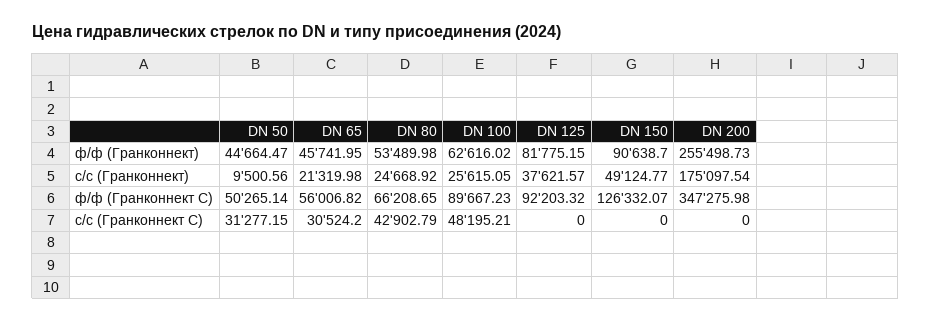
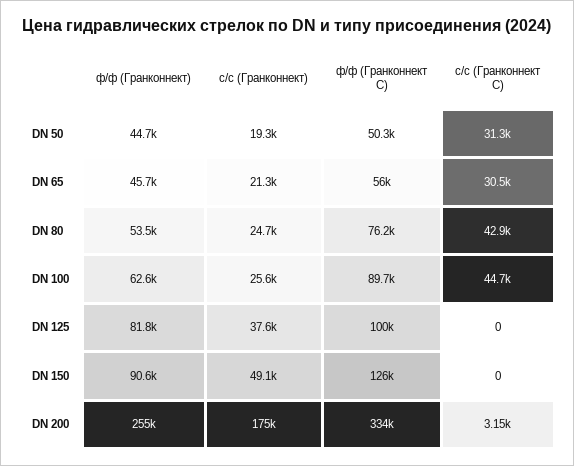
  {
    "DN 50": {
      "ф/ф (Гранконнект)": 44664.47,
-     "с/с (Гранконнект)": 9500.56,
+     "с/с (Гранконнект)": 19300,
      "ф/ф (Гранконнект С)": 50265.14,
      "с/с (Гранконнект С)": 31277.15
    },
    "DN 65": {
      "ф/ф (Гранконнект)": 45741.95,
      "с/с (Гранконнект)": 21319.98,
      "ф/ф (Гранконнект С)": 56006.82,
      "с/с (Гранконнект С)": 30524.2
    },
    "DN 80": {
      "ф/ф (Гранконнект)": 53489.98,
      "с/с (Гранконнект)": 24668.92,
-     "ф/ф (Гранконнект С)": 66208.65,
+     "ф/ф (Гранконнект С)": 76200,
      "с/с (Гранконнект С)": 42902.79
    },
    "DN 100": {
      "ф/ф (Гранконнект)": 62616.02,
      "с/с (Гранконнект)": 25615.05,
      "ф/ф (Гранконнект С)": 89667.23,
-     "с/с (Гранконнект С)": 48195.21
+     "с/с (Гранконнект С)": 44700
    },
    "DN 125": {
      "ф/ф (Гранконнект)": 81775.15,
      "с/с (Гранконнект)": 37621.57,
-     "ф/ф (Гранконнект С)": 92203.32,
+     "ф/ф (Гранконнект С)": 100000,
      "с/с (Гранконнект С)": 0
    },
    "DN 150": {
      "ф/ф (Гранконнект)": 90638.7,
      "с/с (Гранконнект)": 49124.77,
      "ф/ф (Гранконнект С)": 126332.07,
      "с/с (Гранконнект С)": 0
    },
    "DN 200": {
      "ф/ф (Гранконнект)": 255498.73,
      "с/с (Гранконнект)": 175097.54,
-     "ф/ф (Гранконнект С)": 347275.98,
+     "ф/ф (Гранконнект С)": 334000,
-     "с/с (Гранконнект С)": 0
+     "с/с (Гранконнект С)": 3150
    }
  }

